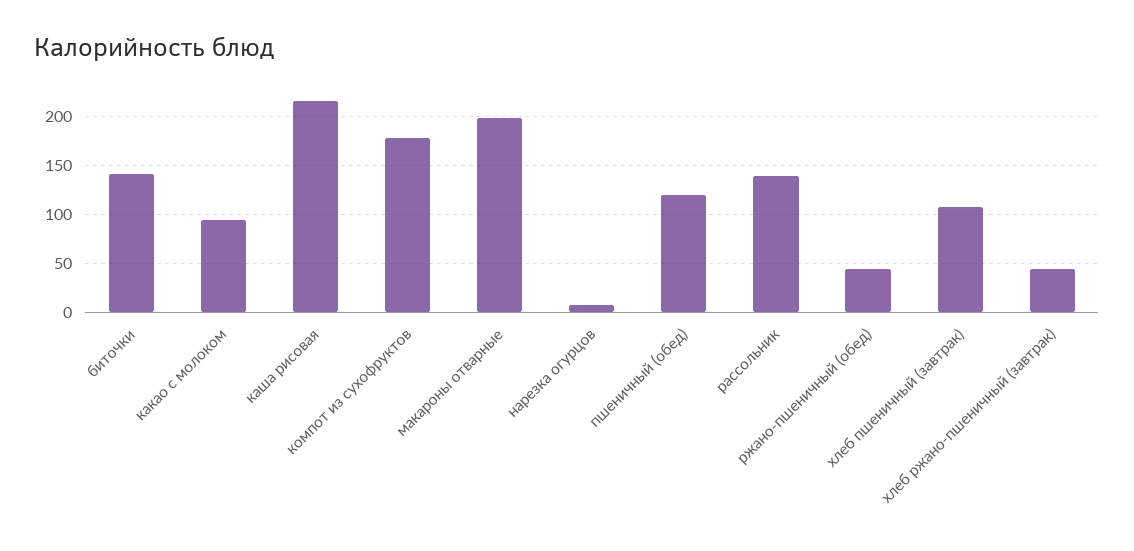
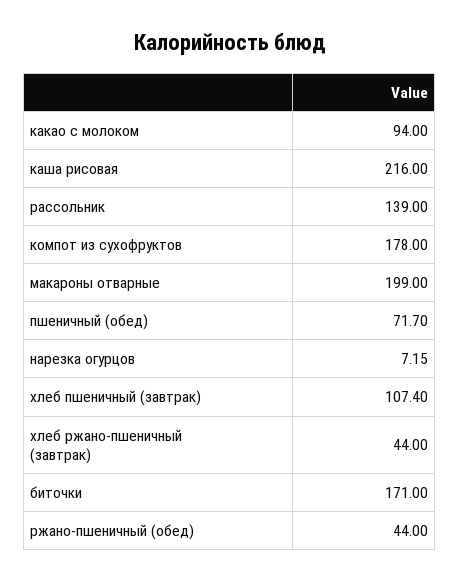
  {
-   "биточки": 140,
+   "биточки": 171,
    "какао с молоком": 94,
    "каша рисовая": 216,
    "компот из сухофруктов": 178,
    "макароны отварные": 199,
    "нарезка огурцов": 7.15,
-   "пшеничный (обед)": 120,
+   "пшеничный (обед)": 71.7,
    "рассольник": 139,
    "ржано-пшеничный (обед)": 44,
    "хлеб пшеничный (завтрак)": 107.4,
    "хлеб ржано-пшеничный (завтрак)": 44
  }

